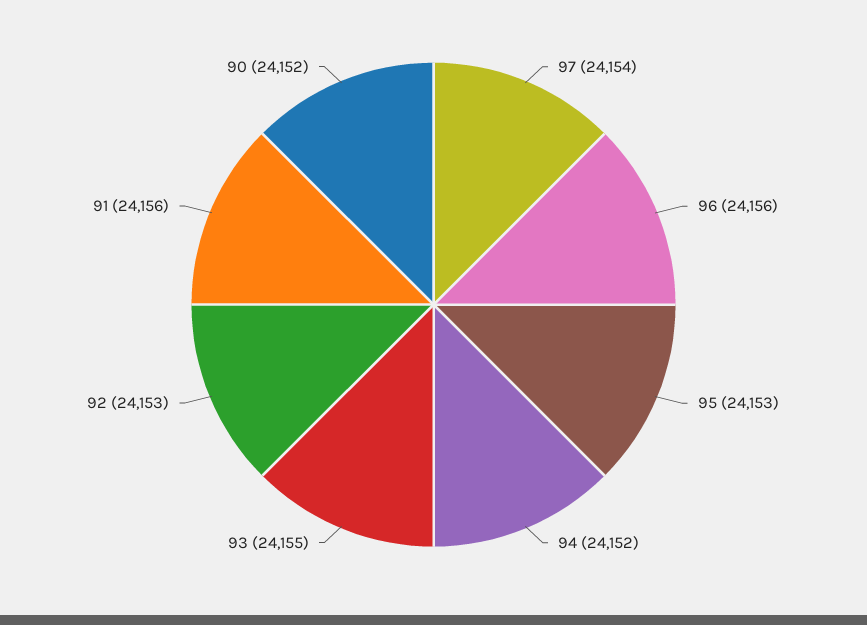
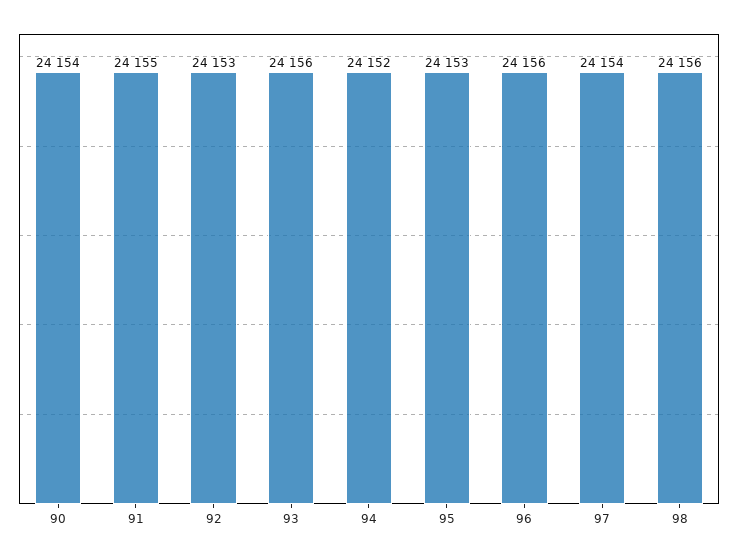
  {
    "97": 24154,
    "96": 24156,
    "95": 24153,
    "94": 24152,
-   "93": 24155,
+   "93": 24156,
    "92": 24153,
-   "91": 24156,
+   "91": 24155,
-   "90": 24152
+   "90": 24154,
+   "98": 24156
  }

